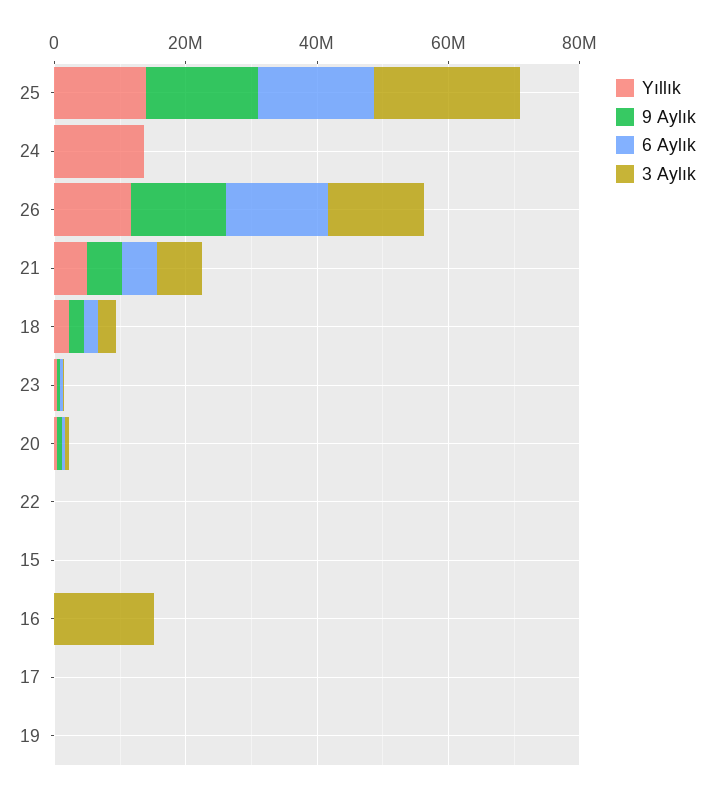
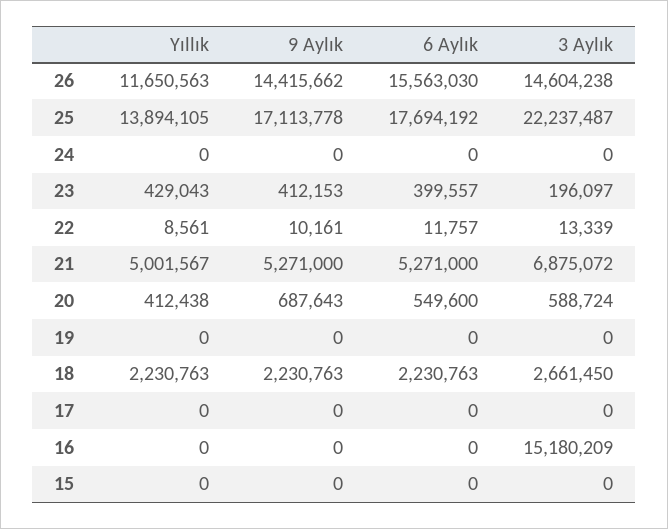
  {
    "Yıllık": {
      "25": 13894105,
-     "24": 15000000,
+     "24": 0,
      "26": 11650563,
      "21": 5001567,
      "18": 2230763,
      "23": 429043,
      "20": 412438,
      "22": 8561,
      "15": 0,
      "16": 0,
      "17": 0,
      "19": 0
    },
    "9 Aylık": {
      "25": 17113778,
      "24": 0,
      "26": 14415662,
      "21": 5271000,
      "18": 2230763,
      "23": 412153,
      "20": 687643,
      "22": 10161,
      "15": 0,
      "16": 0,
      "17": 0,
      "19": 0
    },
    "6 Aylık": {
      "25": 17694192,
      "24": 0,
      "26": 15563030,
      "21": 5271000,
      "18": 2230763,
      "23": 399557,
      "20": 549600,
      "22": 11757,
      "15": 0,
      "16": 0,
      "17": 0,
      "19": 0
    },
    "3 Aylık": {
      "25": 22237487,
      "24": 0,
      "26": 14604238,
      "21": 6875072,
      "18": 2661450,
      "23": 196097,
      "20": 588724,
      "22": 13339,
      "15": 0,
      "16": 15180209,
      "17": 0,
      "19": 0
    }
  }

